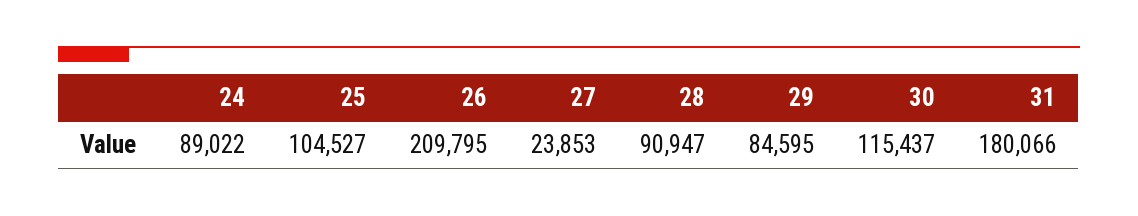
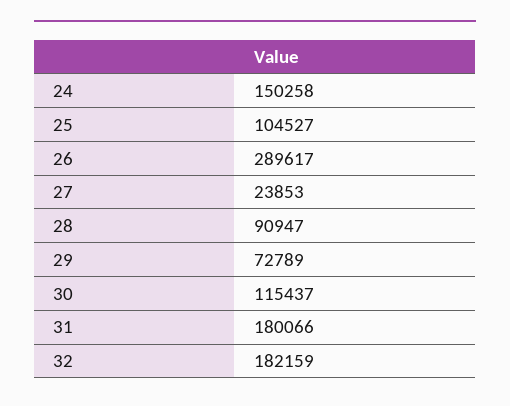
  {
-   "24": 89022,
+   "24": 150258,
    "25": 104527,
-   "26": 209795,
+   "26": 289617,
    "27": 23853,
    "28": 90947,
-   "29": 84595,
+   "29": 72789,
    "30": 115437,
-   "31": 180066
+   "31": 180066,
+   "32": 182159
  }

